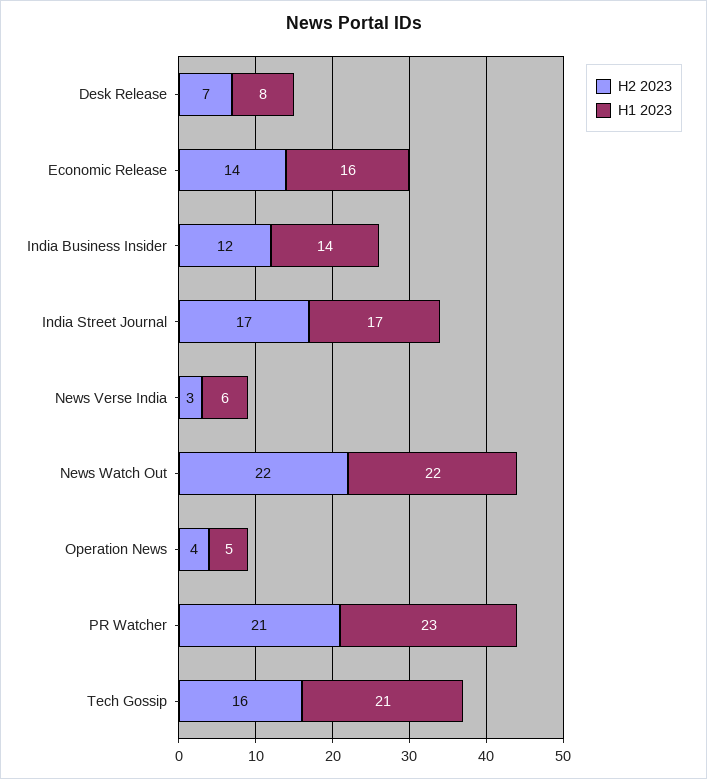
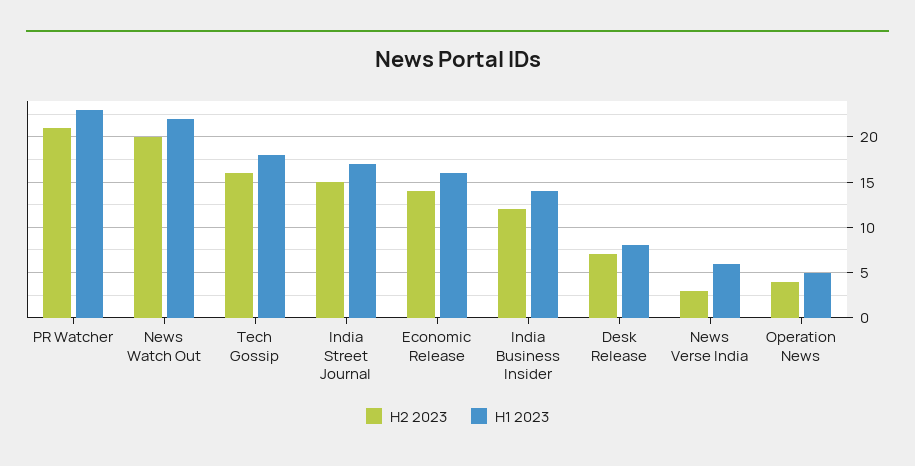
  {
    "H2 2023": {
      "Desk Release": 7,
      "Economic Release": 14,
      "India Business Insider": 12,
-     "India Street Journal": 17,
+     "India Street Journal": 15,
      "News Verse India": 3,
-     "News Watch Out": 22,
+     "News Watch Out": 20,
      "Operation News": 4,
      "PR Watcher": 21,
      "Tech Gossip": 16
    },
    "H1 2023": {
      "Desk Release": 8,
      "Economic Release": 16,
      "India Business Insider": 14,
      "India Street Journal": 17,
      "News Verse India": 6,
      "News Watch Out": 22,
      "Operation News": 5,
      "PR Watcher": 23,
-     "Tech Gossip": 21
+     "Tech Gossip": 18
    }
  }

